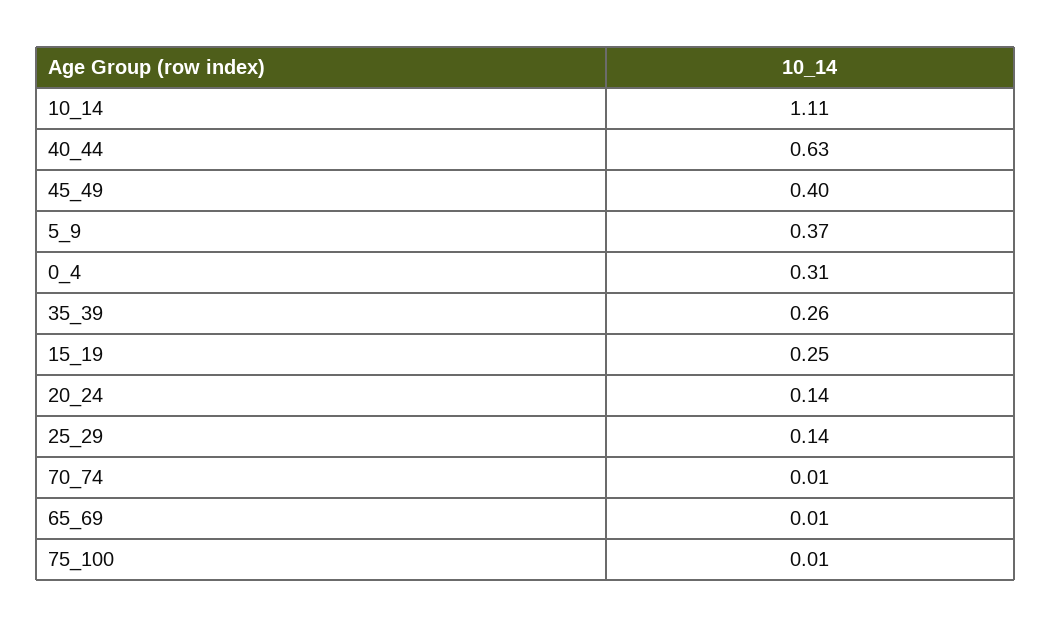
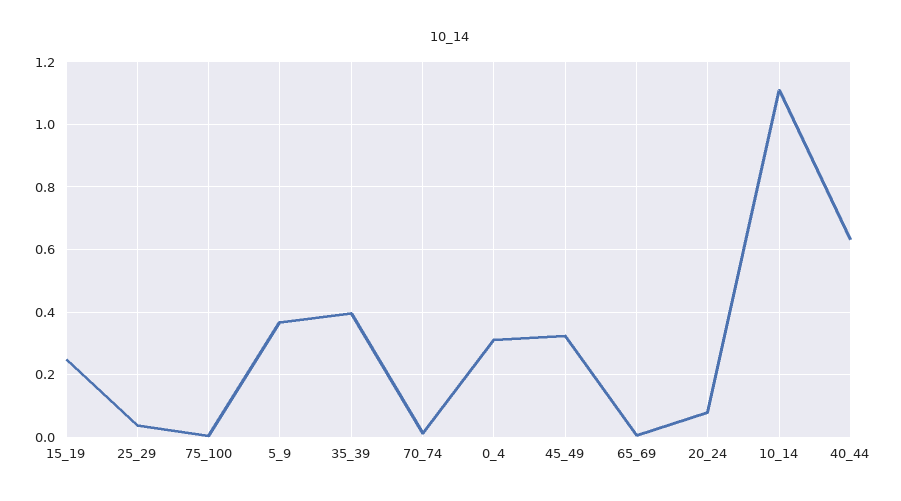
  {
    "10_14": 1.11,
    "40_44": 0.63,
-   "45_49": 0.4,
+   "45_49": 0.32,
    "5_9": 0.37,
    "0_4": 0.31,
-   "35_39": 0.26,
+   "35_39": 0.4,
    "15_19": 0.25,
-   "20_24": 0.14,
+   "20_24": 0.08,
-   "25_29": 0.14,
+   "25_29": 0.04,
    "70_74": 0.01,
    "65_69": 0.01,
    "75_100": 0.01
  }

